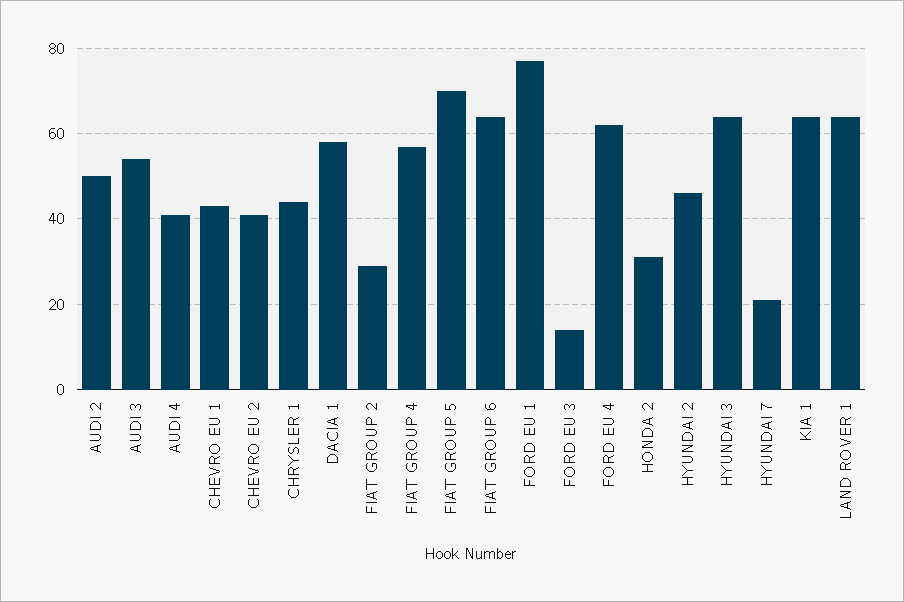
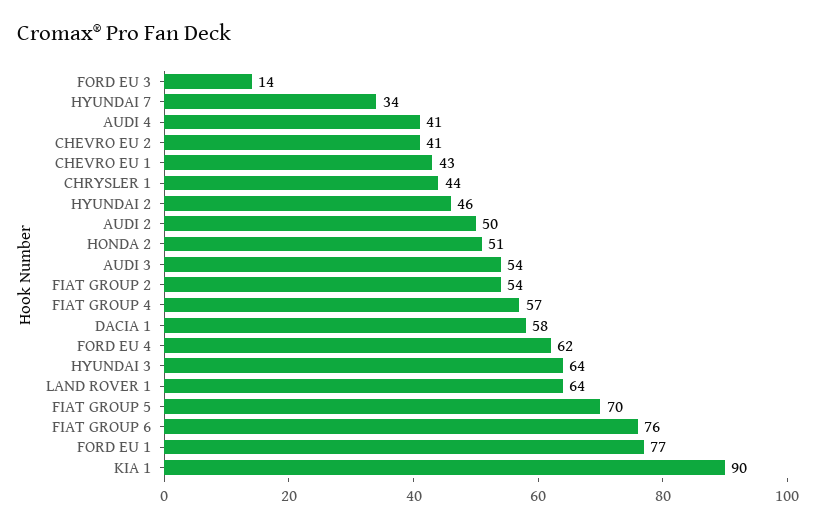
  {
    "AUDI 2": 50,
    "AUDI 3": 54,
    "AUDI 4": 41,
    "CHEVRO EU 1": 43,
    "CHEVRO EU 2": 41,
    "CHRYSLER 1": 44,
    "DACIA 1": 58,
-   "FIAT GROUP 2": 30,
+   "FIAT GROUP 2": 54,
    "FIAT GROUP 4": 57,
    "FIAT GROUP 5": 70,
-   "FIAT GROUP 6": 65,
+   "FIAT GROUP 6": 76,
    "FORD EU 1": 77,
    "FORD EU 3": 14,
    "FORD EU 4": 62,
-   "HONDA 2": 30,
+   "HONDA 2": 51,
    "HYUNDAI 2": 46,
    "HYUNDAI 3": 64,
-   "HYUNDAI 7": 20,
+   "HYUNDAI 7": 34,
-   "KIA 1": 65,
+   "KIA 1": 90,
    "LAND ROVER 1": 64
  }

